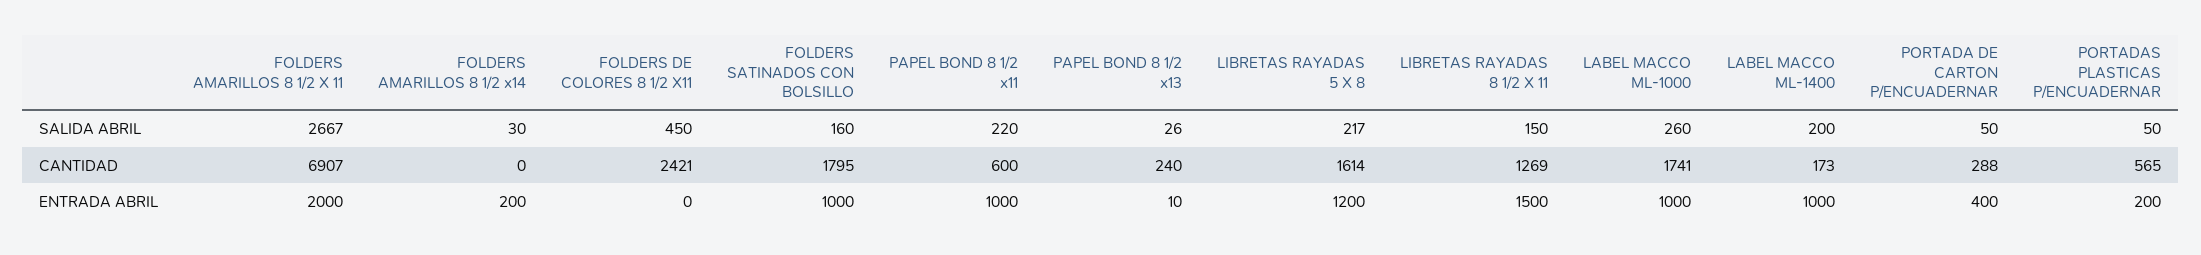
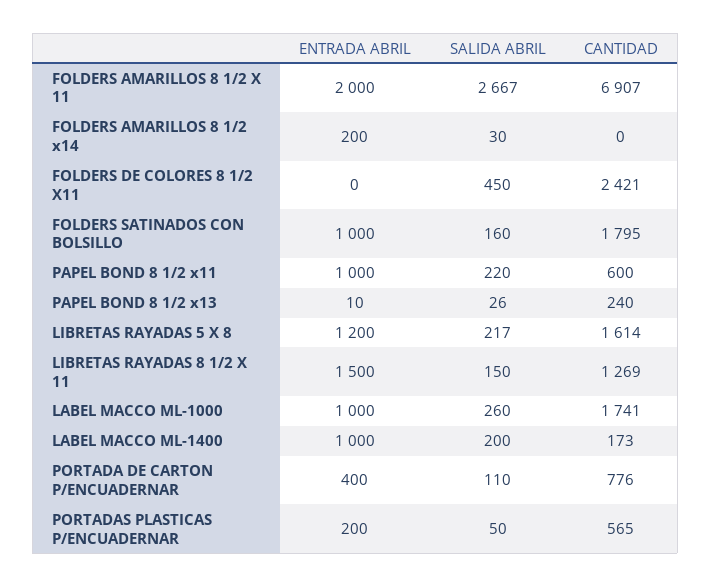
  {
    "FOLDERS AMARILLOS 8 1/2 X 11": {
      "SALIDA ABRIL": 2667,
      "CANTIDAD": 6907,
      "ENTRADA ABRIL": 2000
    },
    "FOLDERS AMARILLOS 8 1/2 x14": {
      "SALIDA ABRIL": 30,
      "CANTIDAD": 0,
      "ENTRADA ABRIL": 200
    },
    "FOLDERS DE COLORES 8 1/2 X11": {
      "SALIDA ABRIL": 450,
      "CANTIDAD": 2421,
      "ENTRADA ABRIL": 0
    },
    "FOLDERS SATINADOS CON BOLSILLO": {
      "SALIDA ABRIL": 160,
      "CANTIDAD": 1795,
      "ENTRADA ABRIL": 1000
    },
    "PAPEL BOND 8 1/2 x11": {
      "SALIDA ABRIL": 220,
      "CANTIDAD": 600,
      "ENTRADA ABRIL": 1000
    },
    "PAPEL BOND 8 1/2 x13": {
      "SALIDA ABRIL": 26,
      "CANTIDAD": 240,
      "ENTRADA ABRIL": 10
    },
    "LIBRETAS RAYADAS 5 X 8": {
      "SALIDA ABRIL": 217,
      "CANTIDAD": 1614,
      "ENTRADA ABRIL": 1200
    },
    "LIBRETAS RAYADAS 8 1/2 X 11": {
      "SALIDA ABRIL": 150,
      "CANTIDAD": 1269,
      "ENTRADA ABRIL": 1500
    },
    "LABEL MACCO ML-1000": {
      "SALIDA ABRIL": 260,
      "CANTIDAD": 1741,
      "ENTRADA ABRIL": 1000
    },
    "LABEL MACCO ML-1400": {
      "SALIDA ABRIL": 200,
      "CANTIDAD": 173,
      "ENTRADA ABRIL": 1000
    },
    "PORTADA DE CARTON P/ENCUADERNAR": {
-     "SALIDA ABRIL": 50,
+     "SALIDA ABRIL": 110,
-     "CANTIDAD": 288,
+     "CANTIDAD": 776,
      "ENTRADA ABRIL": 400
    },
    "PORTADAS PLASTICAS P/ENCUADERNAR": {
      "SALIDA ABRIL": 50,
      "CANTIDAD": 565,
      "ENTRADA ABRIL": 200
    }
  }

